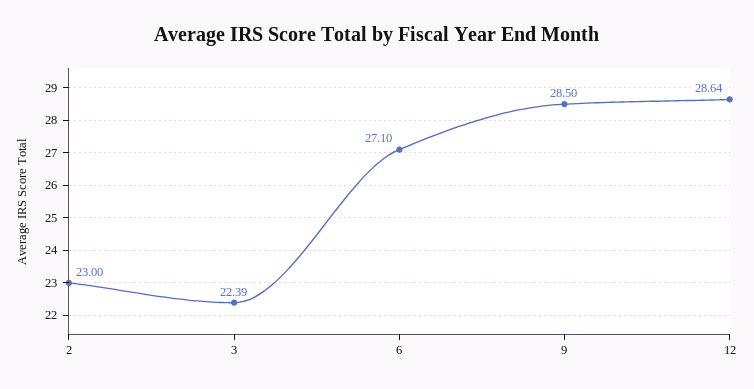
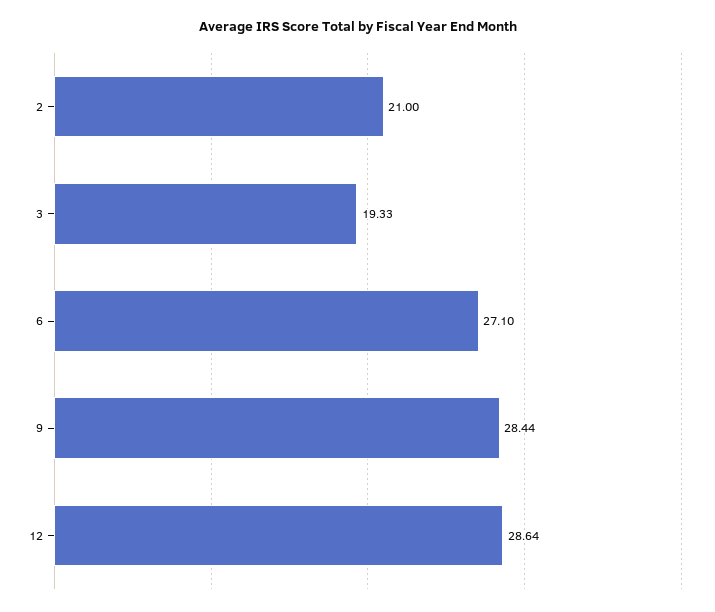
  {
-   "2": 23,
+   "2": 21,
-   "3": 22.39,
+   "3": 19.33,
    "6": 27.1,
-   "9": 28.5,
+   "9": 28.44,
    "12": 28.64
  }

